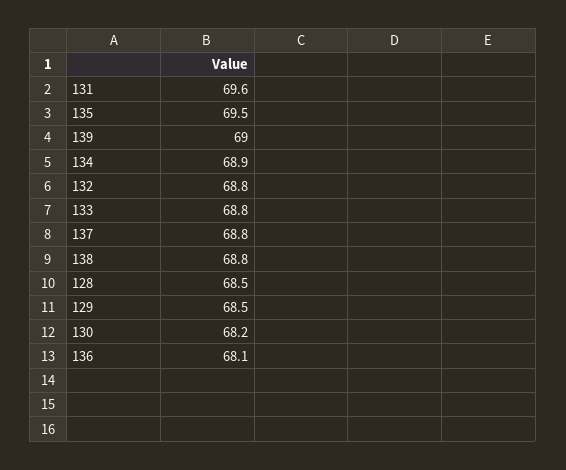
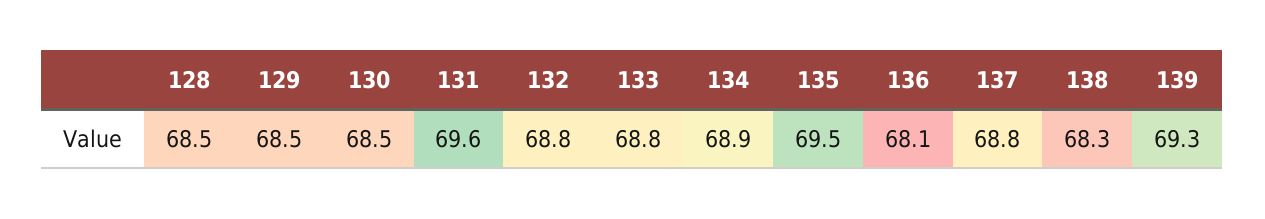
  {
    "131": 69.6,
    "135": 69.5,
-   "139": 69,
+   "139": 69.3,
    "134": 68.9,
    "132": 68.8,
    "133": 68.8,
    "137": 68.8,
-   "138": 68.8,
+   "138": 68.3,
    "128": 68.5,
    "129": 68.5,
-   "130": 68.2,
+   "130": 68.5,
    "136": 68.1
  }

